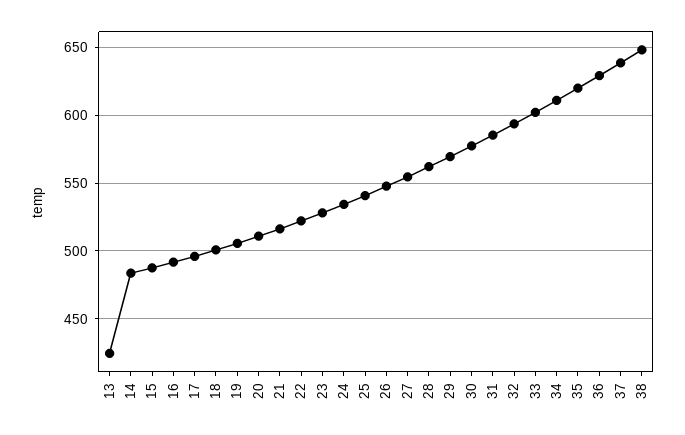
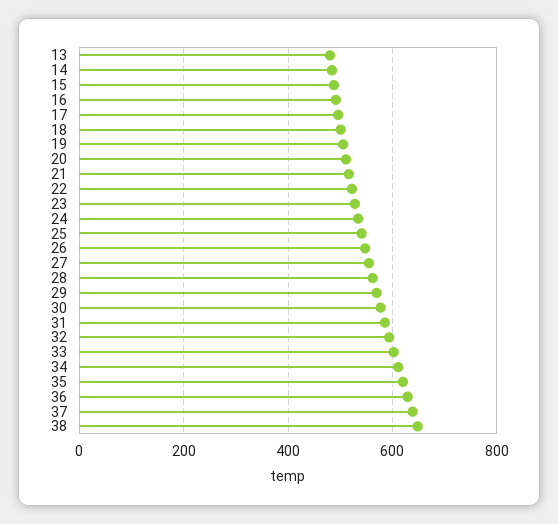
  {
-   "13": 425,
+   "13": 480,
    "14": 485,
    "15": 490,
    "16": 490,
    "17": 495,
    "18": 500,
    "19": 505,
    "20": 510,
    "21": 515,
    "22": 520,
    "23": 530,
    "24": 535,
    "25": 540,
    "26": 550,
    "27": 555,
    "28": 560,
    "29": 570,
    "30": 575,
    "31": 585,
    "32": 595,
    "33": 600,
    "34": 610,
    "35": 620,
    "36": 630,
    "37": 640,
    "38": 650
  }

